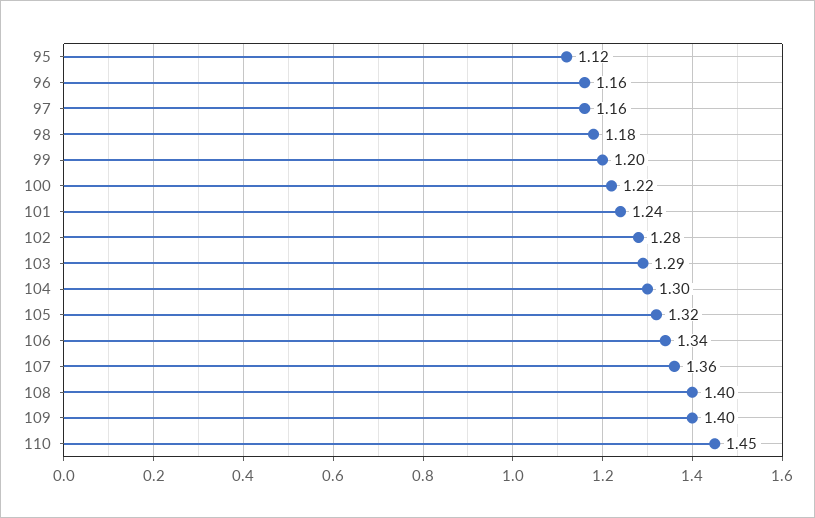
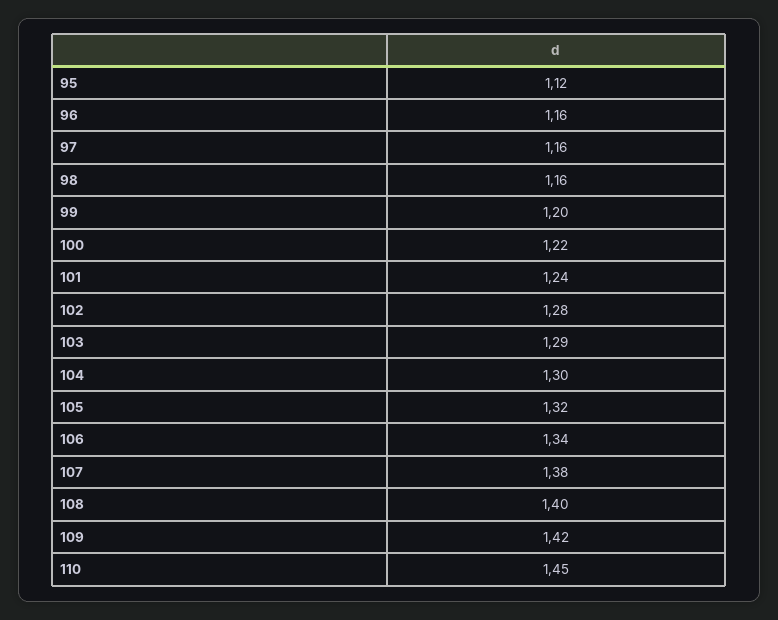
  {
    "95": 1.12,
    "96": 1.16,
    "97": 1.16,
-   "98": 1.18,
+   "98": 1.16,
    "99": 1.2,
    "100": 1.22,
    "101": 1.24,
    "102": 1.28,
    "103": 1.29,
    "104": 1.3,
    "105": 1.32,
    "106": 1.34,
-   "107": 1.36,
+   "107": 1.38,
    "108": 1.4,
-   "109": 1.4,
+   "109": 1.42,
    "110": 1.45
  }

